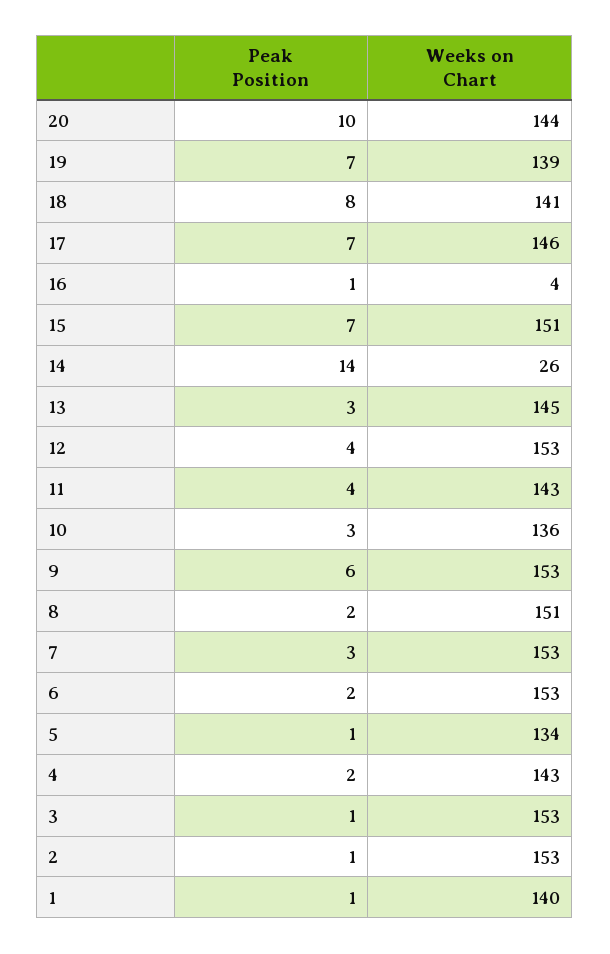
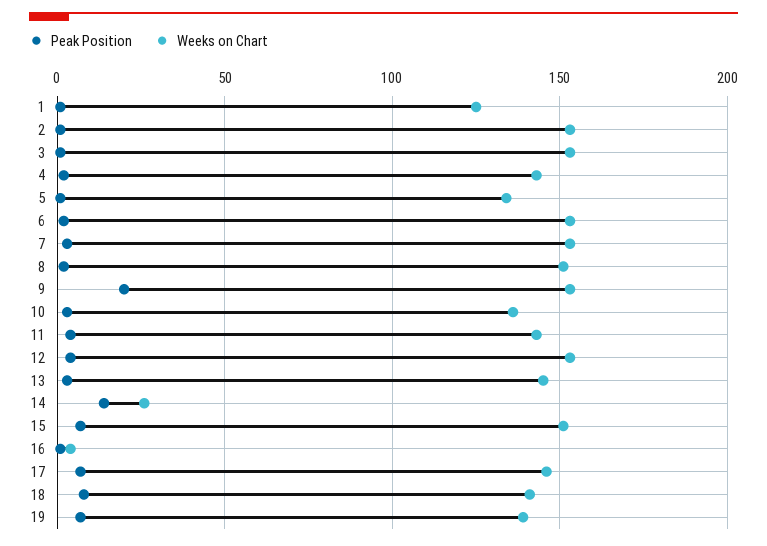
  {
    "Peak Position": {
-     "20": 10,
      "19": 7,
      "18": 8,
      "17": 7,
      "16": 1,
      "15": 7,
      "14": 14,
      "13": 3,
      "12": 4,
      "11": 4,
      "10": 3,
-     "9": 6,
+     "9": 20,
      "8": 2,
      "7": 3,
      "6": 2,
      "5": 1,
      "4": 2,
      "3": 1,
      "2": 1,
      "1": 1
    },
    "Weeks on Chart": {
-     "20": 144,
      "19": 139,
      "18": 141,
      "17": 146,
      "16": 4,
      "15": 151,
      "14": 26,
      "13": 145,
      "12": 153,
      "11": 143,
      "10": 136,
      "9": 153,
      "8": 151,
      "7": 153,
      "6": 153,
      "5": 134,
      "4": 143,
      "3": 153,
      "2": 153,
-     "1": 140
+     "1": 125
    }
  }

